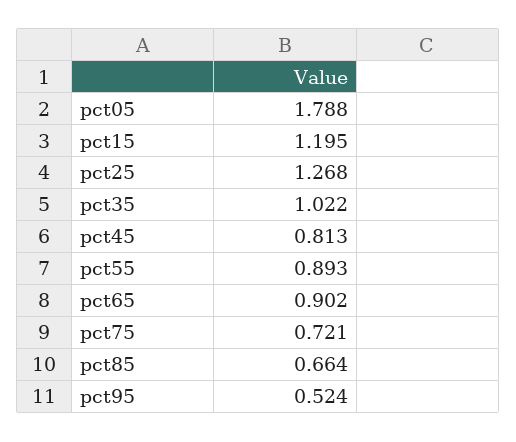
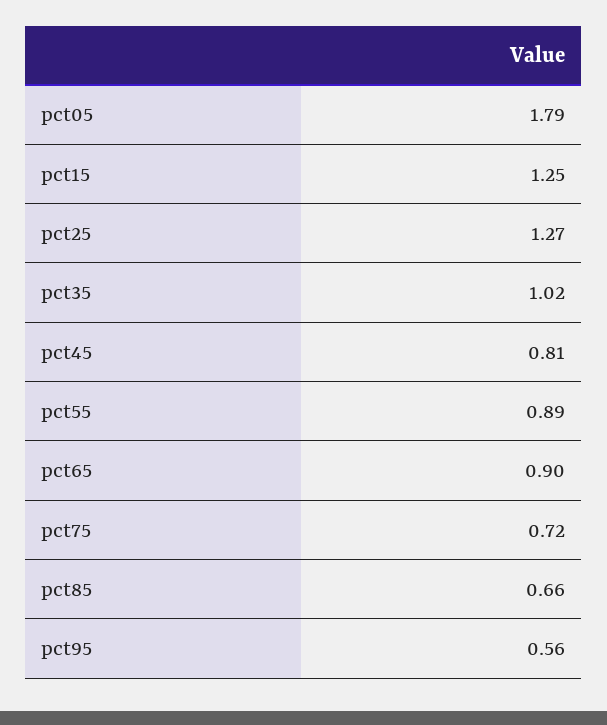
  {
    "pct05": 1.788,
-   "pct15": 1.195,
+   "pct15": 1.25,
    "pct25": 1.268,
    "pct35": 1.022,
    "pct45": 0.813,
    "pct55": 0.893,
    "pct65": 0.902,
    "pct75": 0.721,
    "pct85": 0.664,
-   "pct95": 0.524
+   "pct95": 0.56
  }

